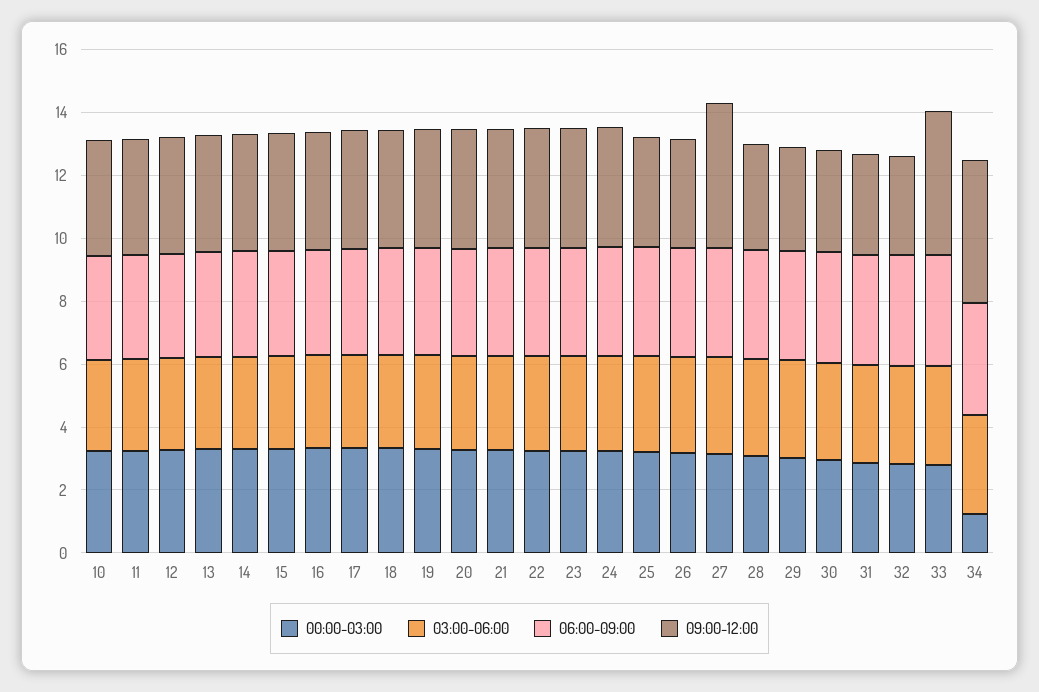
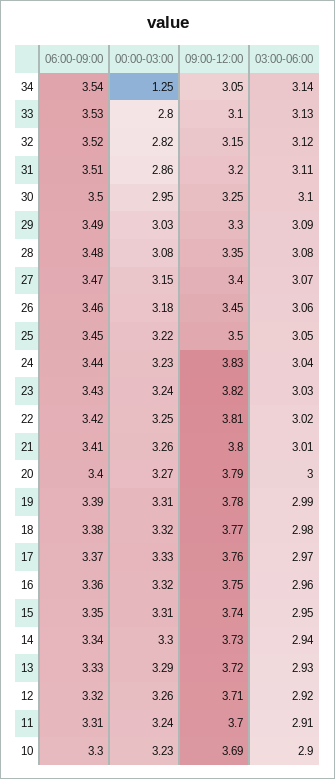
  {
    "00:00-03:00": {
      "10": 3.23,
      "11": 3.24,
      "12": 3.26,
      "13": 3.29,
      "14": 3.3,
      "15": 3.31,
      "16": 3.32,
      "17": 3.33,
      "18": 3.32,
      "19": 3.31,
      "20": 3.27,
      "21": 3.26,
      "22": 3.25,
      "23": 3.24,
      "24": 3.23,
      "25": 3.22,
      "26": 3.18,
      "27": 3.15,
      "28": 3.08,
      "29": 3.03,
      "30": 2.95,
      "31": 2.86,
      "32": 2.82,
      "33": 2.8,
      "34": 1.25
    },
    "03:00-06:00": {
      "10": 2.9,
      "11": 2.91,
      "12": 2.92,
      "13": 2.93,
      "14": 2.94,
      "15": 2.95,
      "16": 2.96,
      "17": 2.97,
      "18": 2.98,
      "19": 2.99,
      "20": 3,
      "21": 3.01,
      "22": 3.02,
      "23": 3.03,
      "24": 3.04,
      "25": 3.05,
      "26": 3.06,
      "27": 3.07,
      "28": 3.08,
      "29": 3.09,
      "30": 3.1,
      "31": 3.11,
      "32": 3.12,
      "33": 3.13,
      "34": 3.14
    },
    "06:00-09:00": {
      "10": 3.3,
      "11": 3.31,
      "12": 3.32,
      "13": 3.33,
      "14": 3.34,
      "15": 3.35,
      "16": 3.36,
      "17": 3.37,
      "18": 3.38,
      "19": 3.39,
      "20": 3.4,
      "21": 3.41,
      "22": 3.42,
      "23": 3.43,
      "24": 3.44,
      "25": 3.45,
      "26": 3.46,
      "27": 3.47,
      "28": 3.48,
      "29": 3.49,
      "30": 3.5,
      "31": 3.51,
      "32": 3.52,
      "33": 3.53,
      "34": 3.54
    },
    "09:00-12:00": {
      "10": 3.69,
      "11": 3.7,
      "12": 3.71,
      "13": 3.72,
      "14": 3.73,
      "15": 3.74,
      "16": 3.75,
      "17": 3.76,
      "18": 3.77,
      "19": 3.78,
      "20": 3.79,
      "21": 3.8,
      "22": 3.81,
      "23": 3.82,
      "24": 3.83,
      "25": 3.5,
      "26": 3.45,
-     "27": 4.5,
+     "27": 3.4,
      "28": 3.35,
      "29": 3.3,
      "30": 3.25,
      "31": 3.2,
      "32": 3.15,
-     "33": 4.5,
+     "33": 3.1,
-     "34": 4.5
+     "34": 3.05
    }
  }

